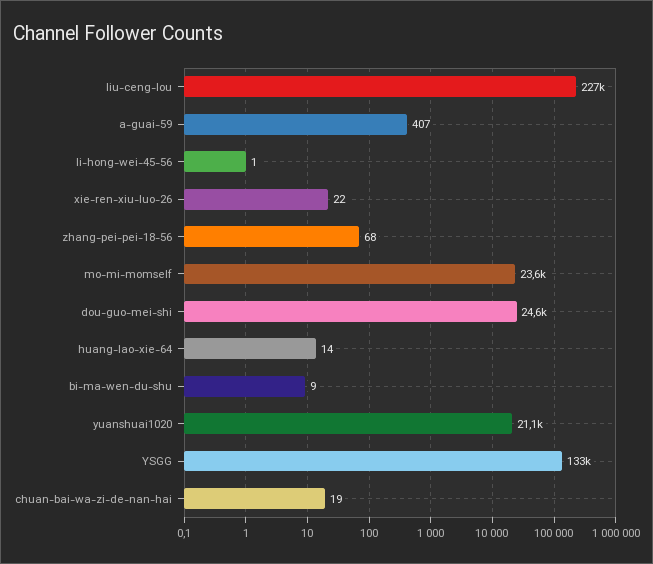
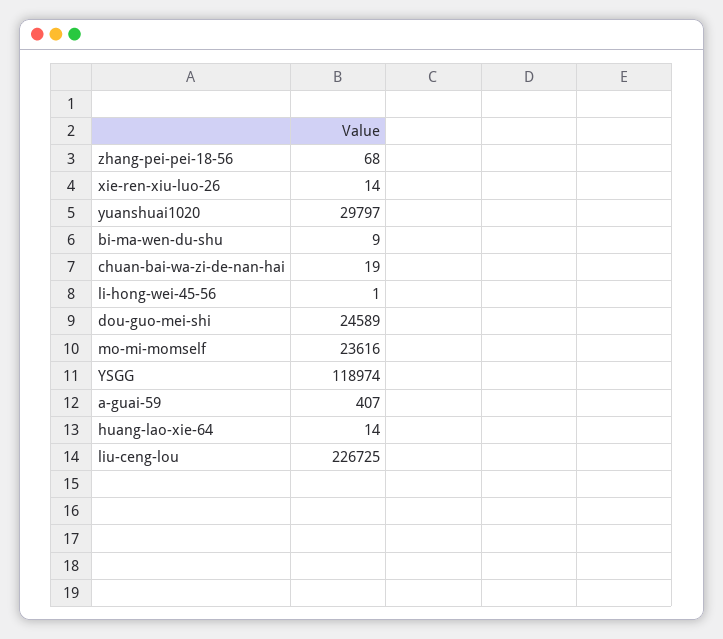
  {
    "liu-ceng-lou": 226725,
    "a-guai-59": 407,
    "li-hong-wei-45-56": 1,
-   "xie-ren-xiu-luo-26": 22,
+   "xie-ren-xiu-luo-26": 14,
    "zhang-pei-pei-18-56": 68,
    "mo-mi-momself": 23616,
    "dou-guo-mei-shi": 24589,
    "huang-lao-xie-64": 14,
    "bi-ma-wen-du-shu": 9,
-   "yuanshuai1020": 21100,
+   "yuanshuai1020": 29797,
-   "YSGG": 133000,
+   "YSGG": 118974,
    "chuan-bai-wa-zi-de-nan-hai": 19
  }

